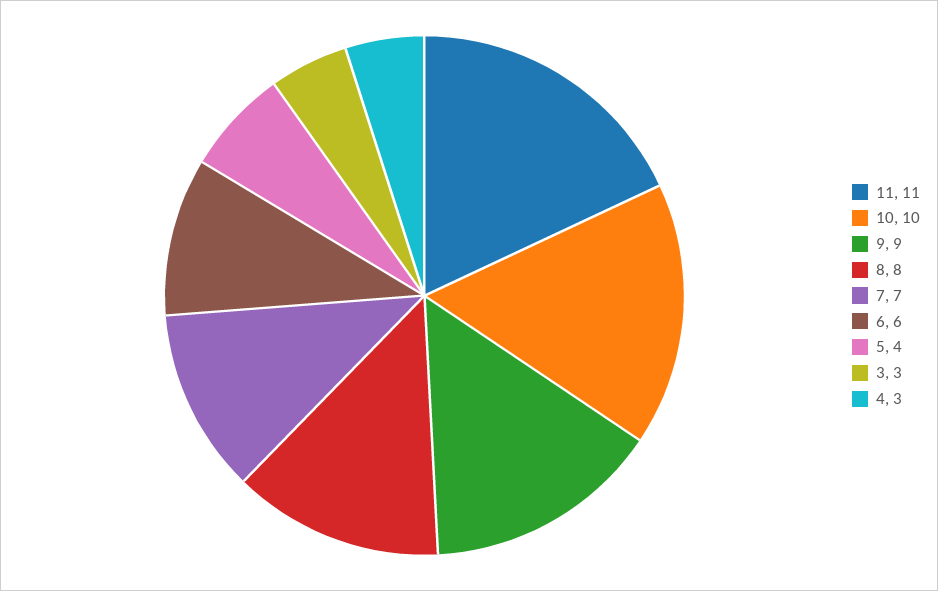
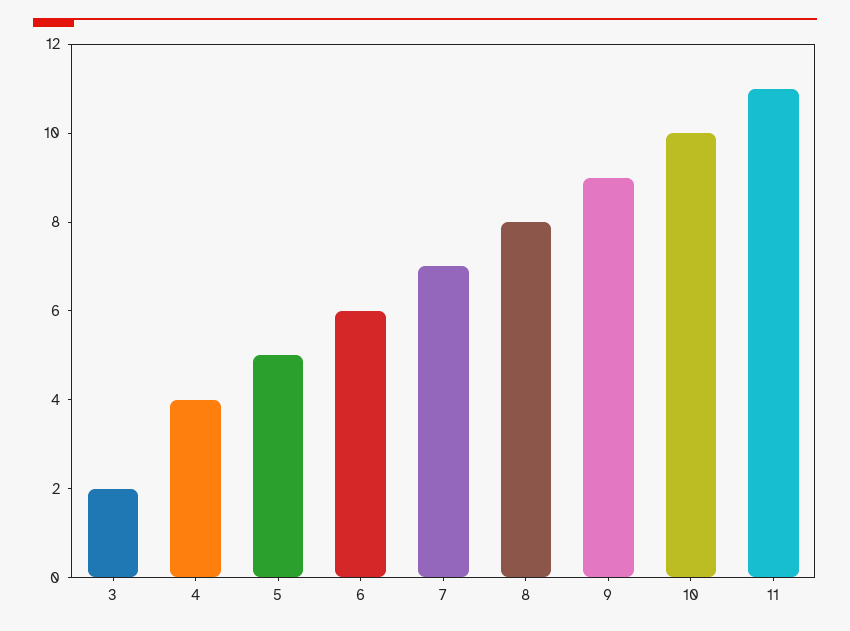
  {
    "11": 11,
    "10": 10,
    "9": 9,
    "8": 8,
    "7": 7,
    "6": 6,
-   "5": 4,
+   "5": 5,
-   "3": 3,
+   "3": 2,
-   "4": 3
+   "4": 4
  }

